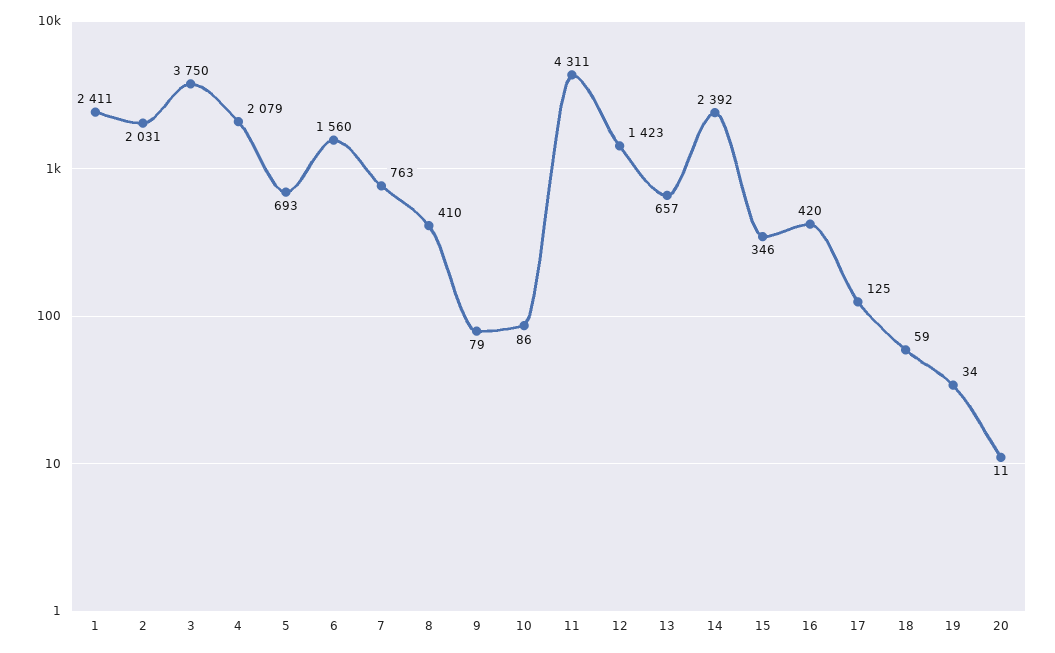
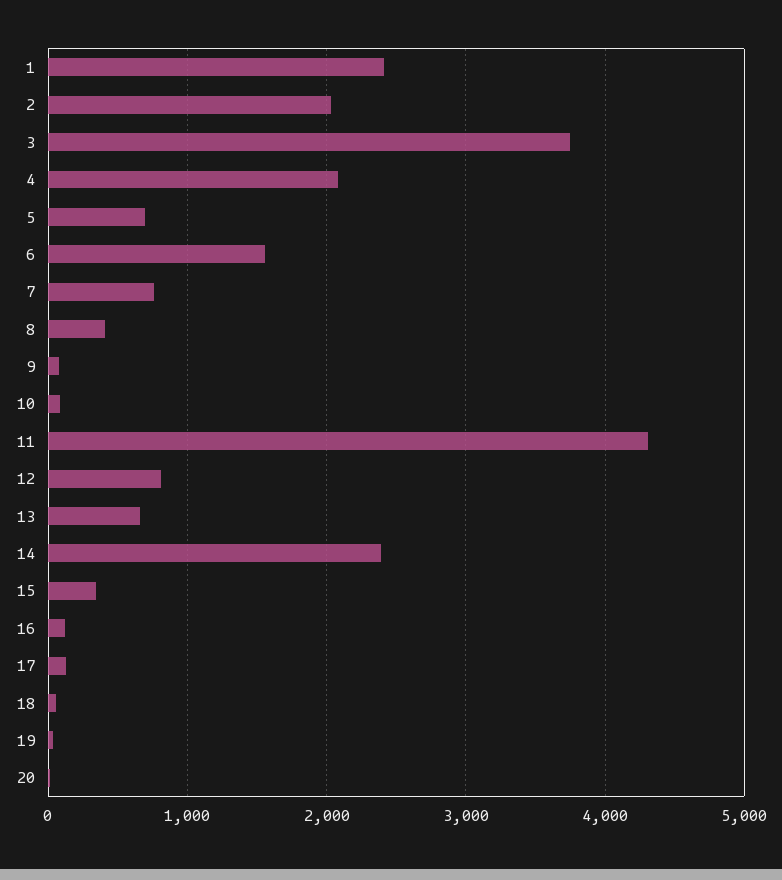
  {
    "1": 2411,
    "2": 2031,
    "3": 3750,
    "4": 2079,
    "5": 693,
    "6": 1560,
    "7": 763,
    "8": 410,
    "9": 79,
    "10": 86,
    "11": 4311,
-   "12": 1423,
+   "12": 800,
    "13": 657,
    "14": 2392,
    "15": 346,
-   "16": 420,
+   "16": 100,
    "17": 125,
    "18": 59,
    "19": 34,
    "20": 11
  }

